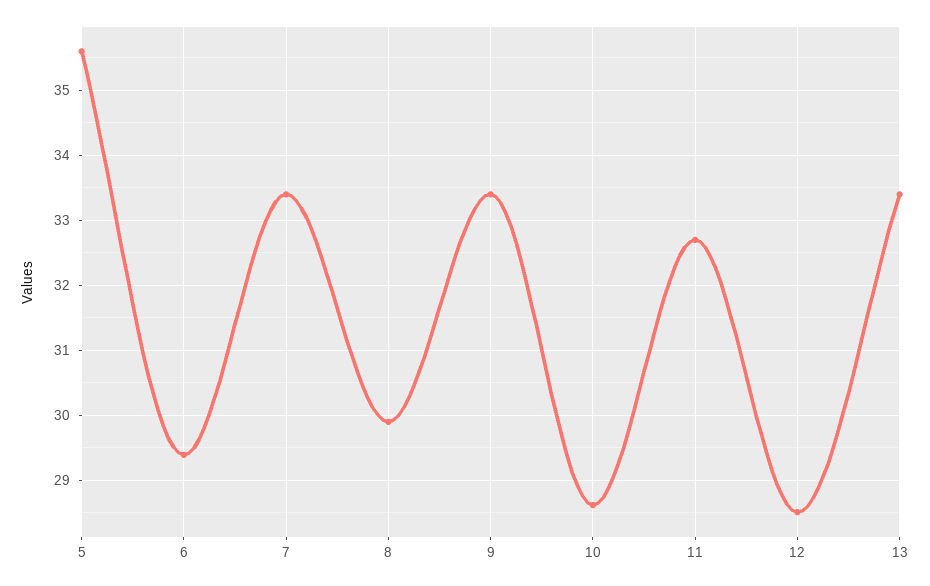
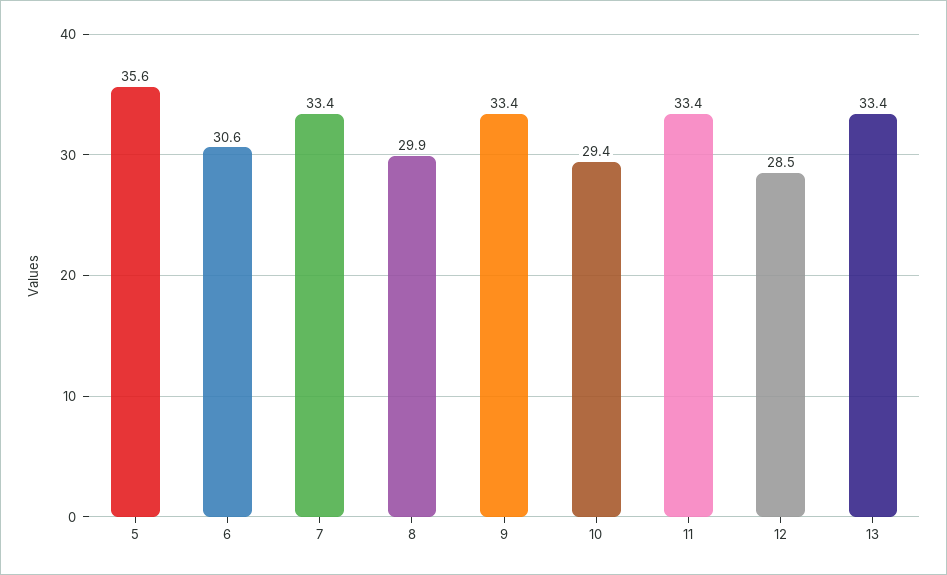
  {
    "5": 35.6,
-   "6": 29.4,
+   "6": 30.6,
    "7": 33.4,
    "8": 29.9,
    "9": 33.4,
-   "10": 28.6,
+   "10": 29.4,
-   "11": 32.7,
+   "11": 33.4,
    "12": 28.5,
    "13": 33.4
  }

